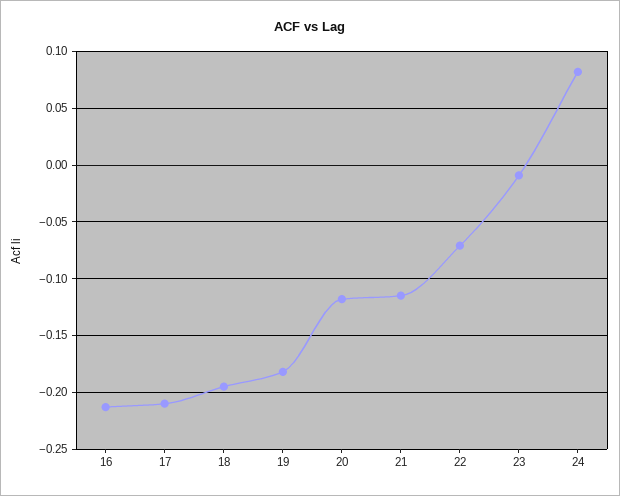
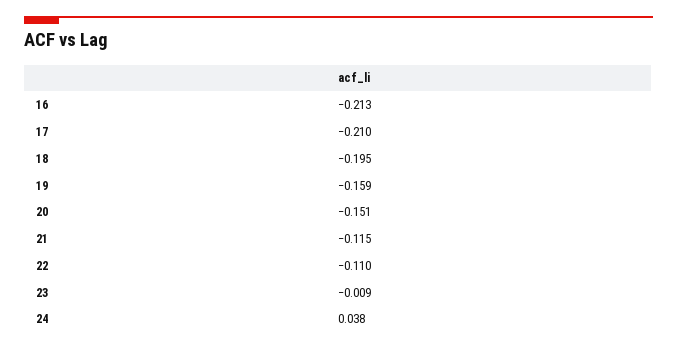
  {
    "16": -0.213,
    "17": -0.21,
    "18": -0.195,
-   "19": -0.18,
+   "19": -0.159,
-   "20": -0.12,
+   "20": -0.151,
    "21": -0.115,
-   "22": -0.07,
+   "22": -0.11,
    "23": -0.009,
-   "24": 0.08
+   "24": 0.038
  }

